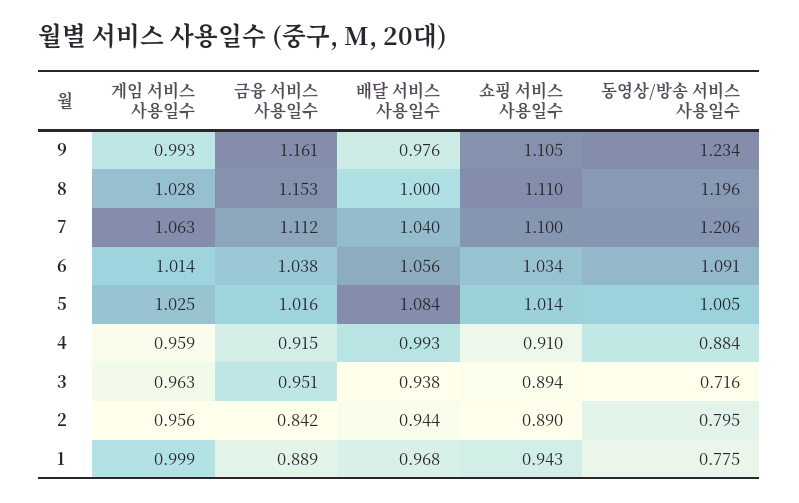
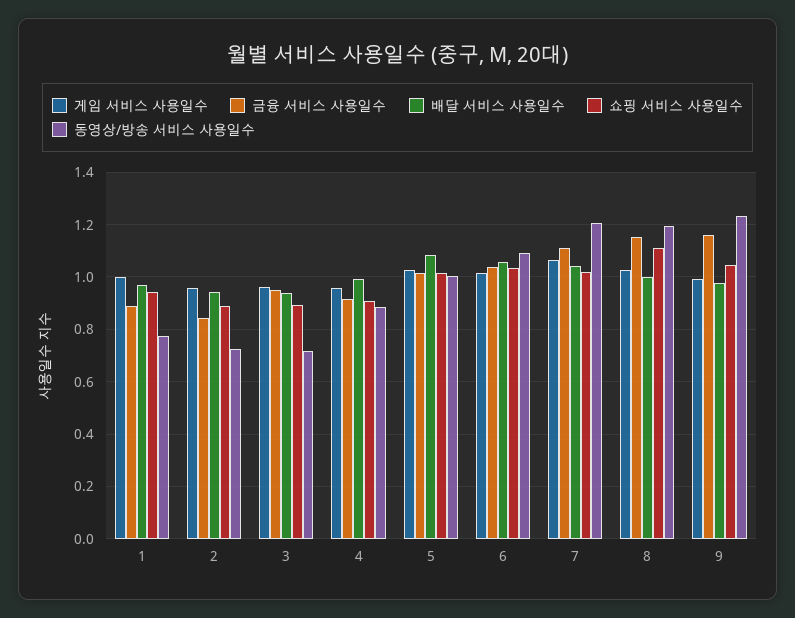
  {
    "게임 서비스 사용일수": {
      "9": 0.993,
      "8": 1.028,
      "7": 1.063,
      "6": 1.014,
      "5": 1.025,
      "4": 0.959,
      "3": 0.963,
      "2": 0.956,
      "1": 0.999
    },
    "금융 서비스 사용일수": {
      "9": 1.161,
      "8": 1.153,
      "7": 1.112,
      "6": 1.038,
      "5": 1.016,
      "4": 0.915,
      "3": 0.951,
      "2": 0.842,
      "1": 0.889
    },
    "배달 서비스 사용일수": {
      "9": 0.976,
      "8": 1,
      "7": 1.04,
      "6": 1.056,
      "5": 1.084,
      "4": 0.993,
      "3": 0.938,
      "2": 0.944,
      "1": 0.968
    },
    "쇼핑 서비스 사용일수": {
-     "9": 1.105,
+     "9": 1.05,
      "8": 1.11,
-     "7": 1.1,
+     "7": 1.025,
      "6": 1.034,
      "5": 1.014,
      "4": 0.91,
      "3": 0.894,
      "2": 0.89,
      "1": 0.943
    },
    "동영상/방송 서비스 사용일수": {
      "9": 1.234,
      "8": 1.196,
      "7": 1.206,
      "6": 1.091,
      "5": 1.005,
      "4": 0.884,
      "3": 0.716,
-     "2": 0.795,
+     "2": 0.725,
      "1": 0.775
    }
  }

